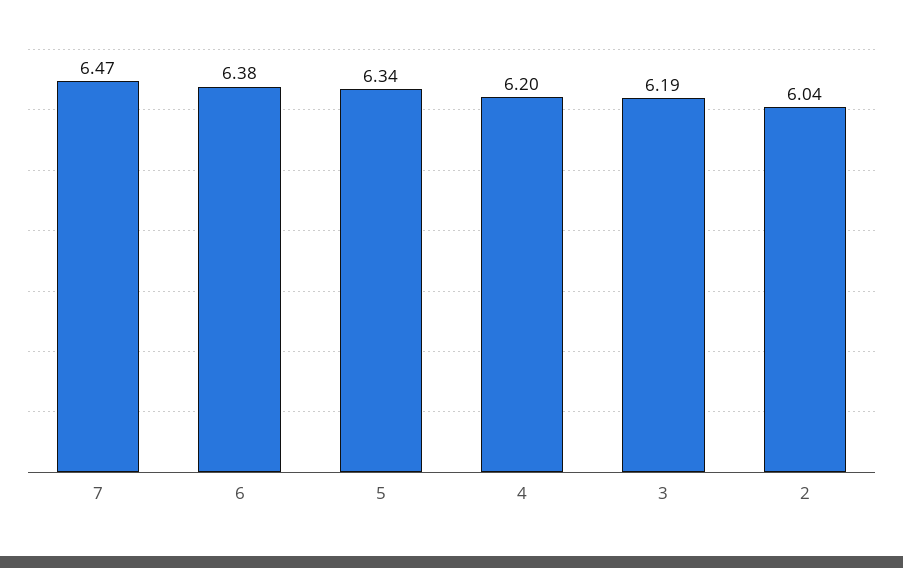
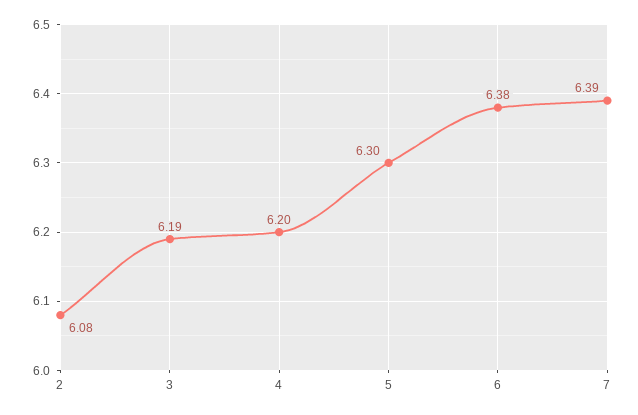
  {
-   "7": 6.47,
+   "7": 6.39,
    "6": 6.38,
-   "5": 6.34,
+   "5": 6.3,
    "4": 6.2,
    "3": 6.19,
-   "2": 6.04
+   "2": 6.08
  }

